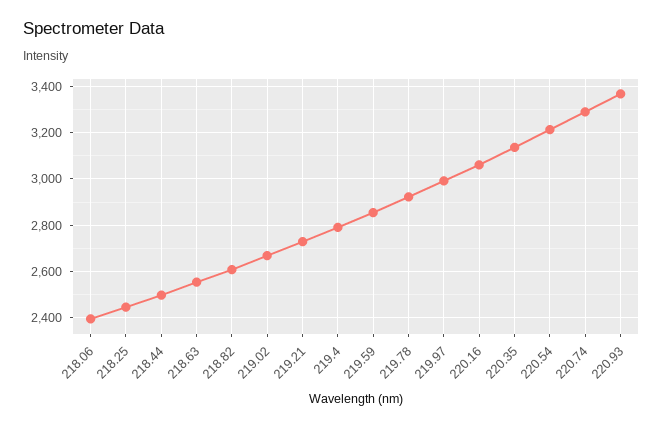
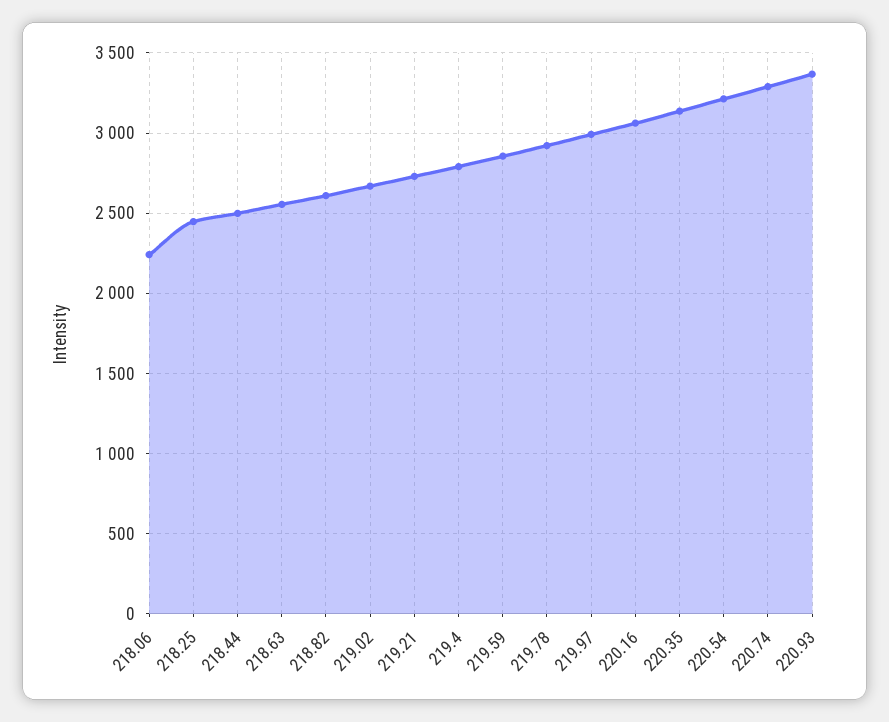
  {
-   "218.06": 2400,
+   "218.06": 2250,
    "218.25": 2450,
    "218.44": 2500,
    "218.63": 2550,
    "218.82": 2600,
    "219.02": 2650,
    "219.21": 2750,
    "219.4": 2800,
    "219.59": 2850,
    "219.78": 2900,
    "219.97": 3000,
    "220.16": 3050,
    "220.35": 3150,
    "220.54": 3200,
    "220.74": 3300,
    "220.93": 3350
  }

